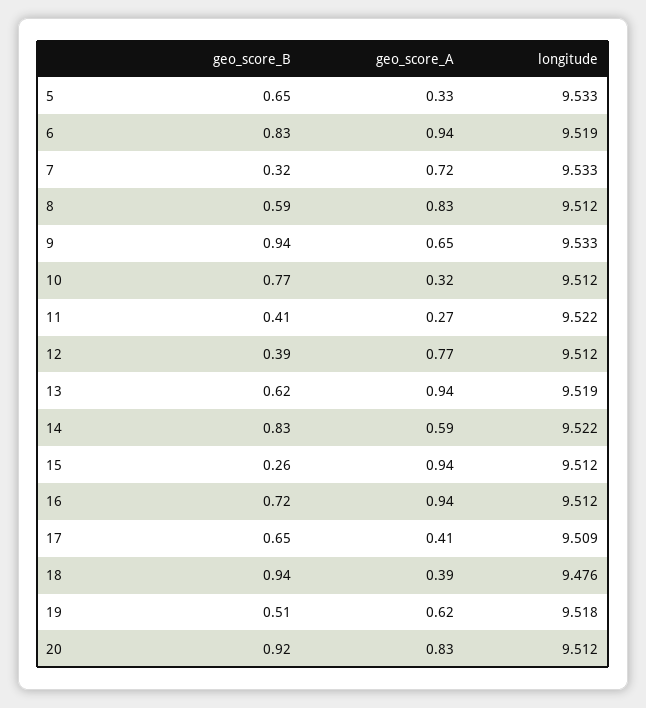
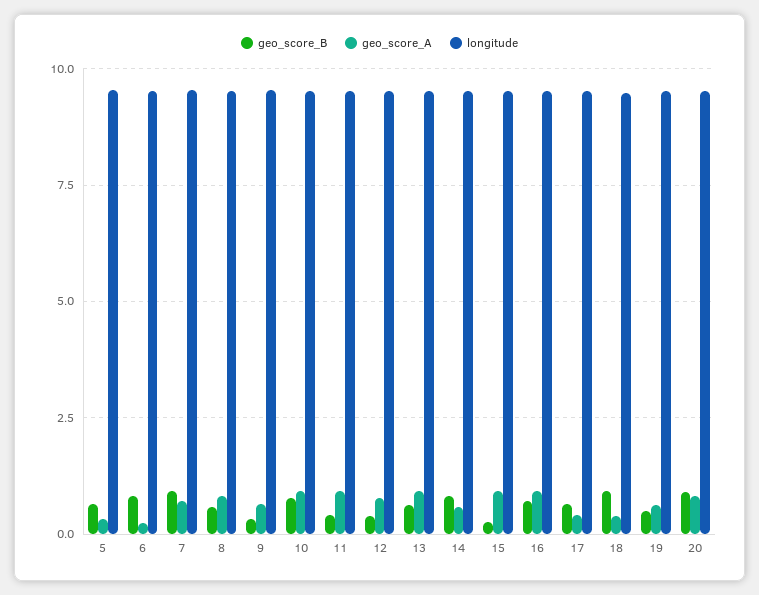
  {
    "geo_score_B": {
      "5": 0.65,
      "6": 0.83,
-     "7": 0.32,
+     "7": 1,
      "8": 0.59,
-     "9": 0.94,
+     "9": 0.25,
      "10": 0.77,
      "11": 0.41,
      "12": 0.39,
      "13": 0.62,
      "14": 0.83,
      "15": 0.26,
      "16": 0.72,
      "17": 0.65,
      "18": 0.94,
      "19": 0.51,
      "20": 0.92
    },
    "geo_score_A": {
      "5": 0.33,
-     "6": 0.94,
+     "6": 0.25,
      "7": 0.72,
      "8": 0.83,
      "9": 0.65,
-     "10": 0.32,
+     "10": 1,
-     "11": 0.27,
+     "11": 1,
      "12": 0.77,
      "13": 0.94,
      "14": 0.59,
      "15": 0.94,
      "16": 0.94,
      "17": 0.41,
      "18": 0.39,
      "19": 0.62,
      "20": 0.83
    },
    "longitude": {
      "5": 9.533,
      "6": 9.519,
      "7": 9.533,
      "8": 9.512,
      "9": 9.533,
      "10": 9.512,
      "11": 9.522,
      "12": 9.512,
      "13": 9.519,
      "14": 9.522,
      "15": 9.512,
      "16": 9.512,
      "17": 9.509,
      "18": 9.476,
      "19": 9.518,
      "20": 9.512
    }
  }

